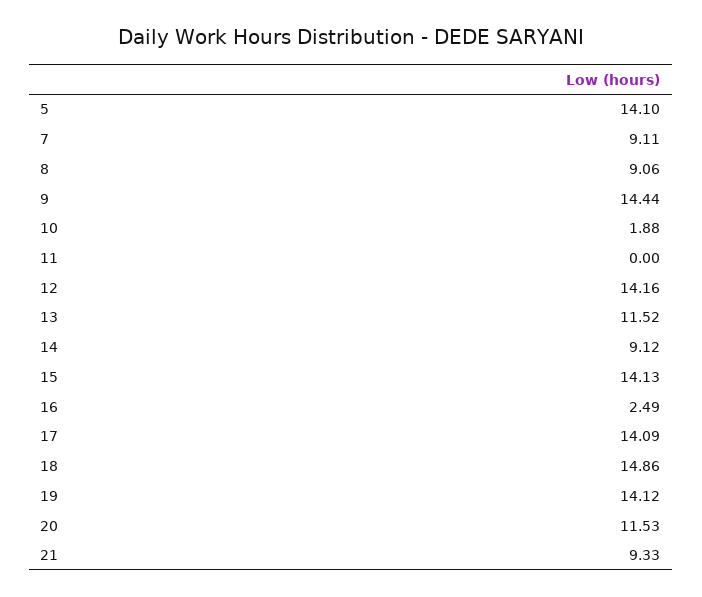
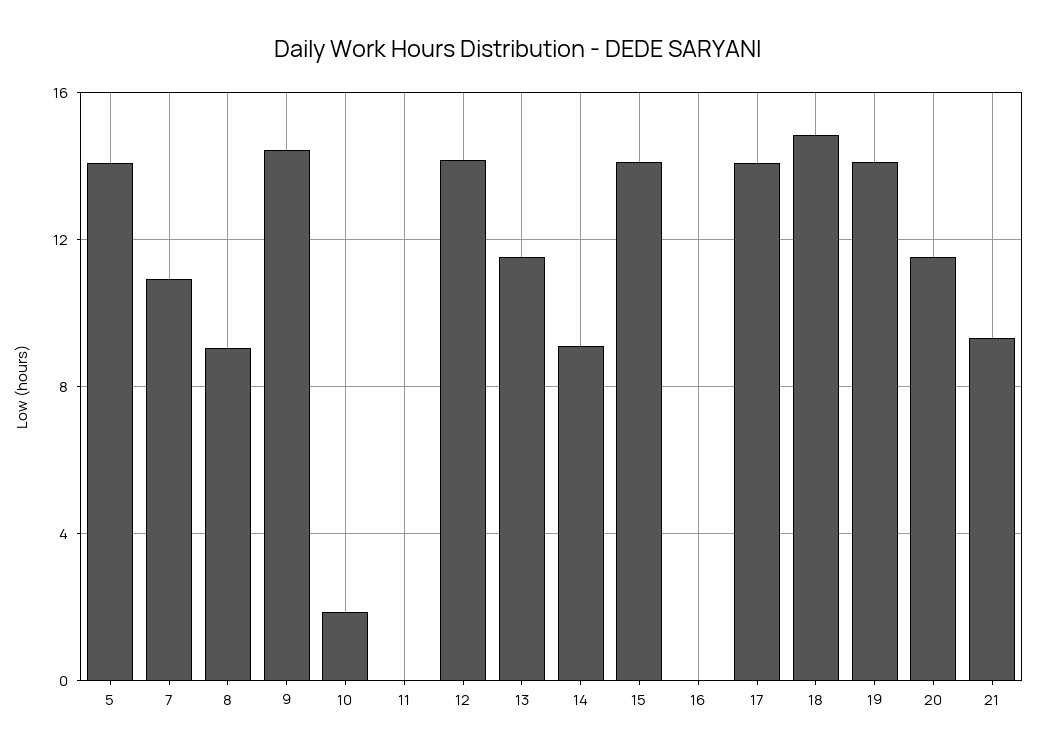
  {
    "5": 14.1,
-   "7": 9.11,
+   "7": 11,
    "8": 9.06,
    "9": 14.44,
    "10": 1.88,
    "11": 0,
    "12": 14.16,
    "13": 11.52,
    "14": 9.12,
    "15": 14.13,
-   "16": 2.49,
+   "16": 0,
    "17": 14.09,
    "18": 14.86,
    "19": 14.12,
    "20": 11.53,
    "21": 9.33
  }

